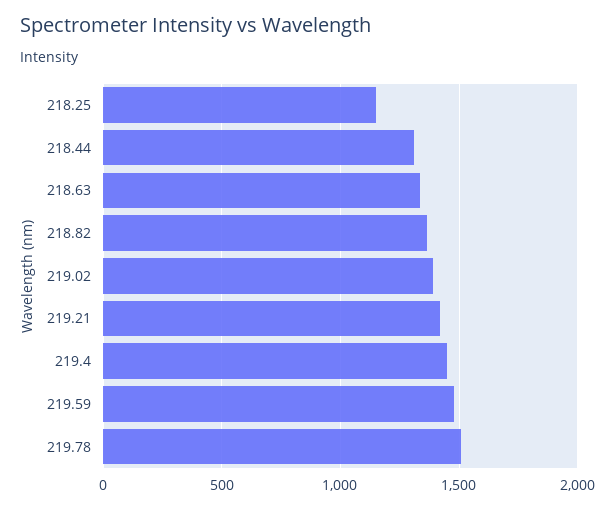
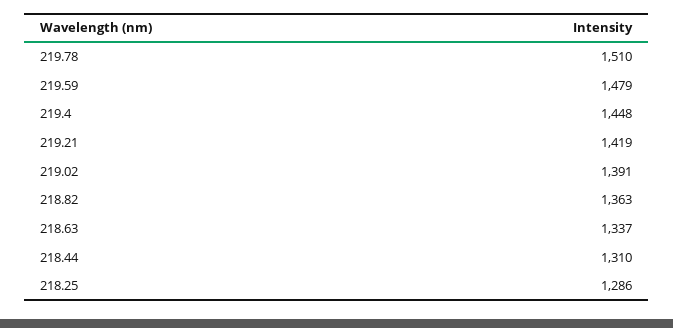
  {
-   "218.25": 1150,
+   "218.25": 1286,
    "218.44": 1310,
    "218.63": 1337,
    "218.82": 1363,
    "219.02": 1391,
    "219.21": 1419,
    "219.4": 1448,
    "219.59": 1479,
    "219.78": 1510
  }

